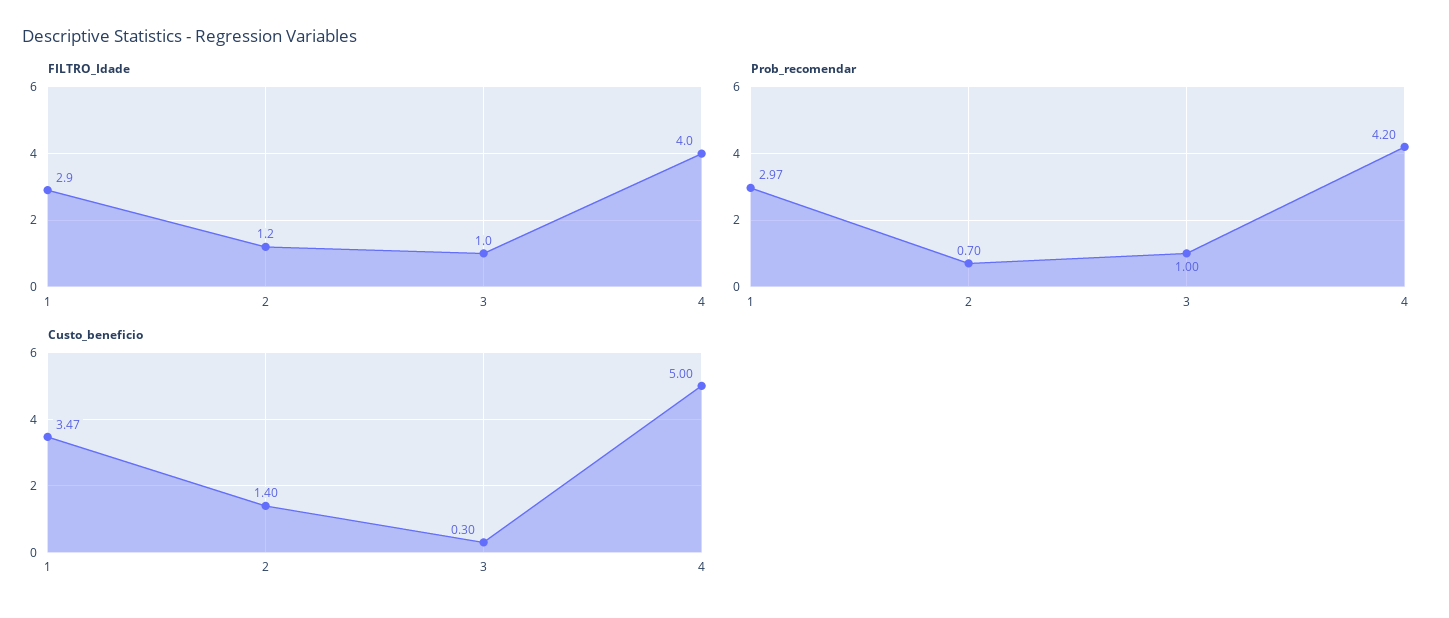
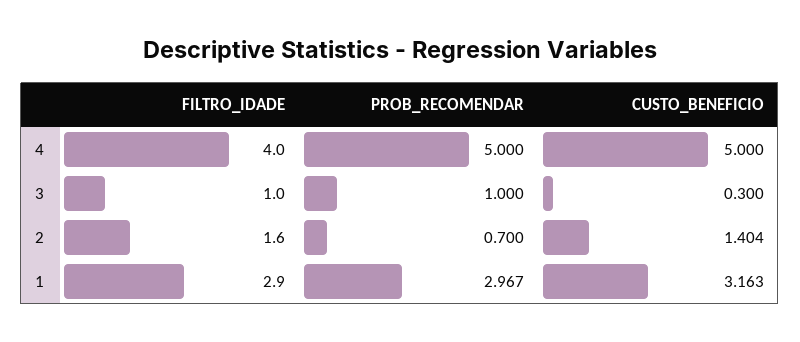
  {
    "FILTRO_Idade": {
      "1": 2.9,
-     "2": 1.2,
+     "2": 1.6,
      "3": 1,
      "4": 4
    },
    "Prob_recomendar": {
      "1": 2.967,
      "2": 0.7,
      "3": 1,
-     "4": 4.2
+     "4": 5
    },
    "Custo_beneficio": {
-     "1": 3.47,
+     "1": 3.163,
      "2": 1.404,
      "3": 0.3,
      "4": 5
    }
  }

